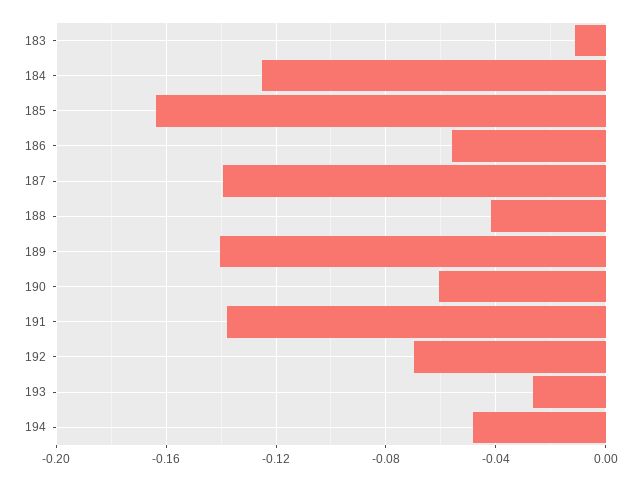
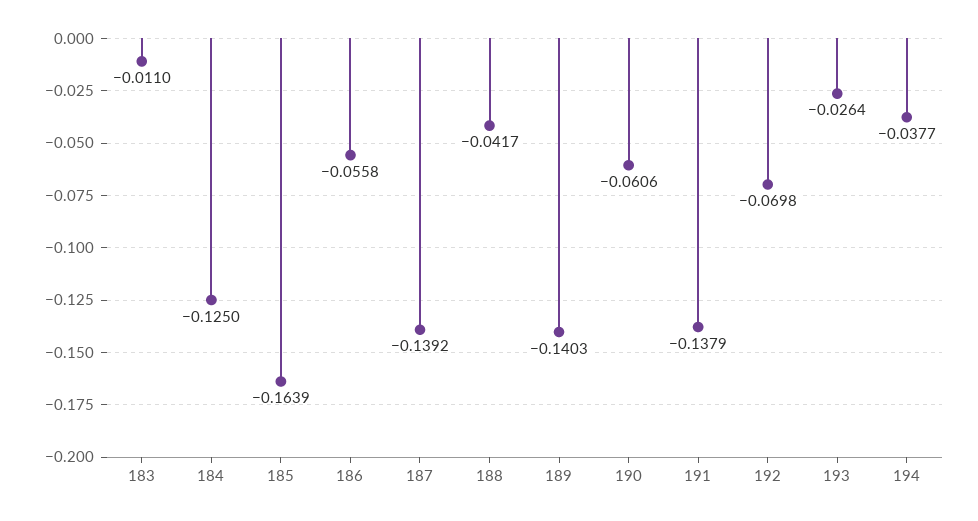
  {
    "183": -0.011,
    "184": -0.125,
    "185": -0.1639,
    "186": -0.0558,
    "187": -0.1392,
    "188": -0.0417,
    "189": -0.1403,
    "190": -0.0606,
    "191": -0.1379,
    "192": -0.0698,
    "193": -0.0264,
-   "194": -0.05
+   "194": -0.0377
  }

